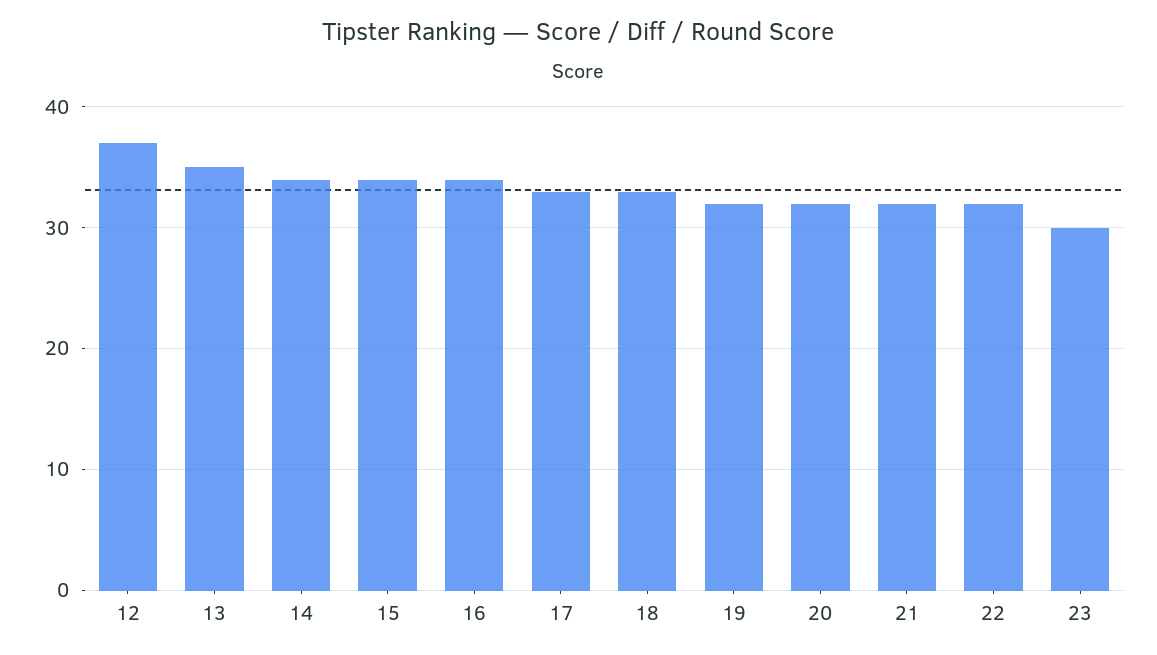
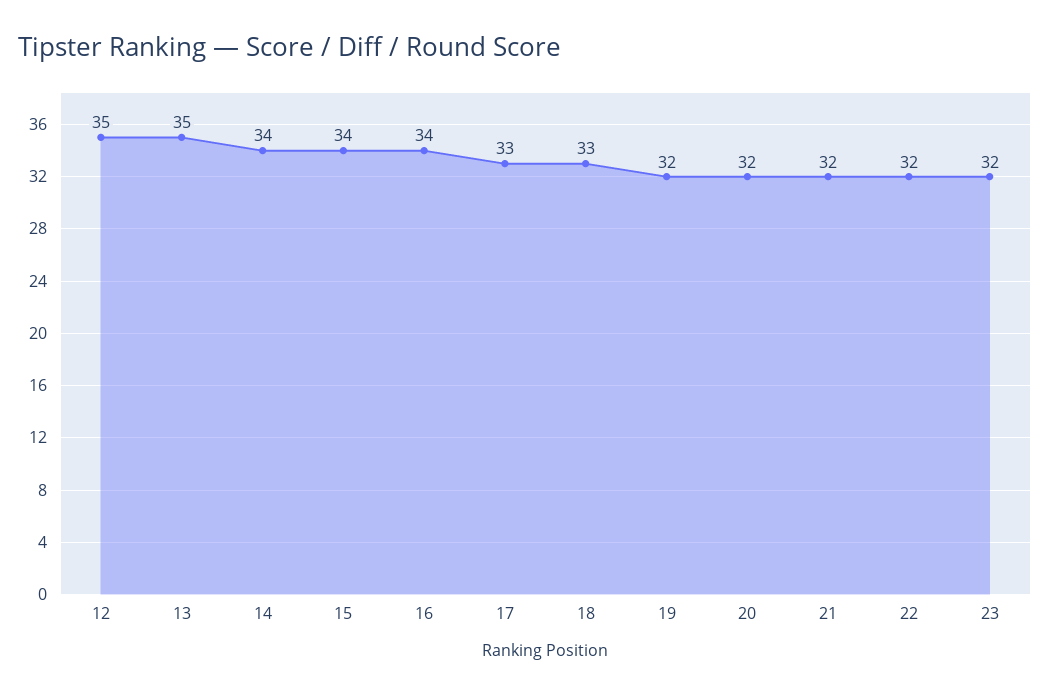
  {
-   "12": 37,
+   "12": 35,
    "13": 35,
    "14": 34,
    "15": 34,
    "16": 34,
    "17": 33,
    "18": 33,
    "19": 32,
    "20": 32,
    "21": 32,
    "22": 32,
-   "23": 30
+   "23": 32
  }

